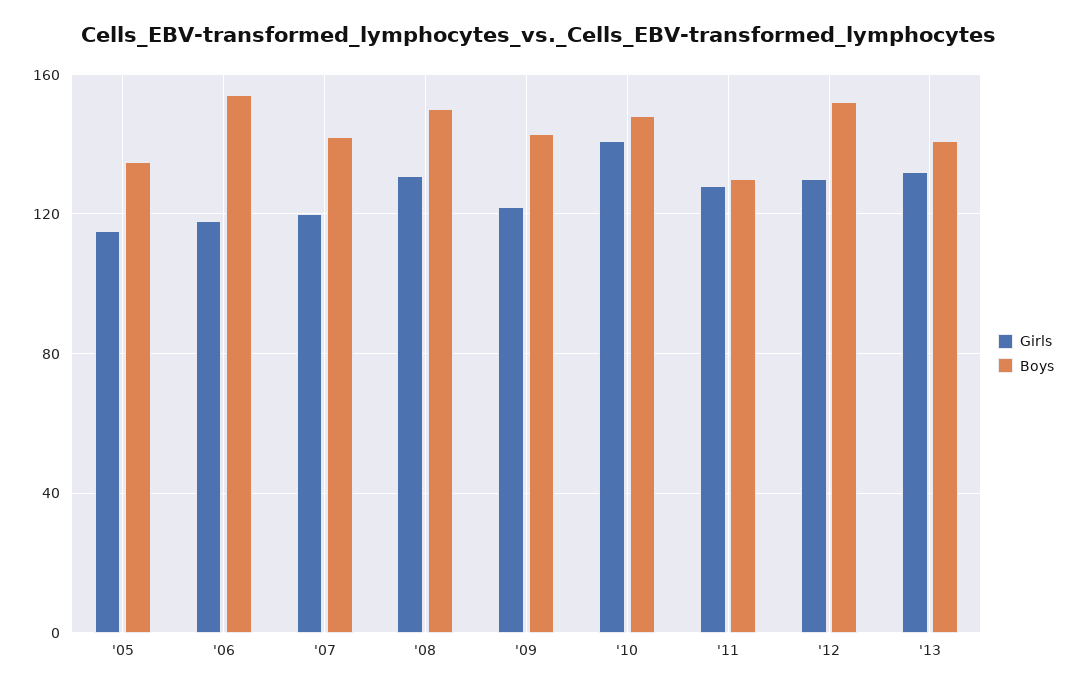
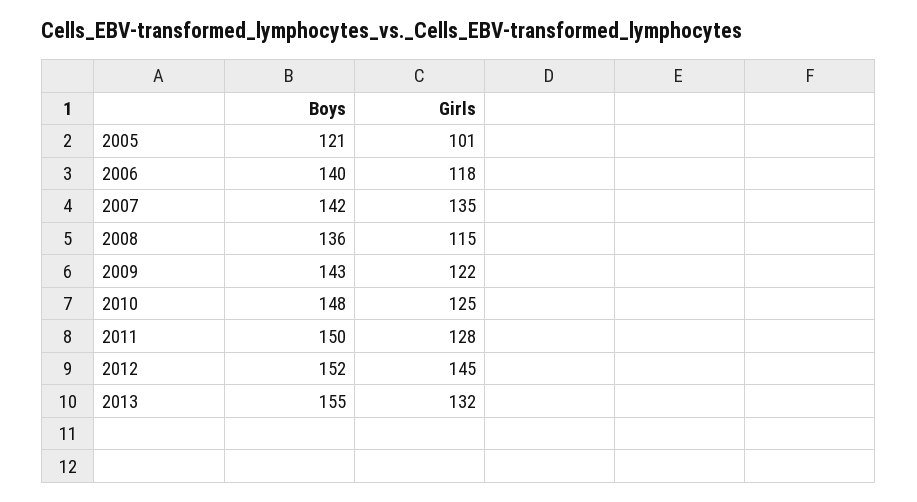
  {
    "Girls": {
-     "'05": 115,
+     "'05": 101,
      "'06": 118,
-     "'07": 120,
+     "'07": 135,
-     "'08": 130,
+     "'08": 115,
      "'09": 122,
-     "'10": 140,
+     "'10": 125,
      "'11": 128,
-     "'12": 130,
+     "'12": 145,
      "'13": 132
    },
    "Boys": {
-     "'05": 135,
+     "'05": 121,
-     "'06": 155,
+     "'06": 140,
      "'07": 142,
-     "'08": 150,
+     "'08": 136,
      "'09": 143,
      "'10": 148,
-     "'11": 130,
+     "'11": 150,
      "'12": 152,
-     "'13": 140
+     "'13": 155
    }
  }

